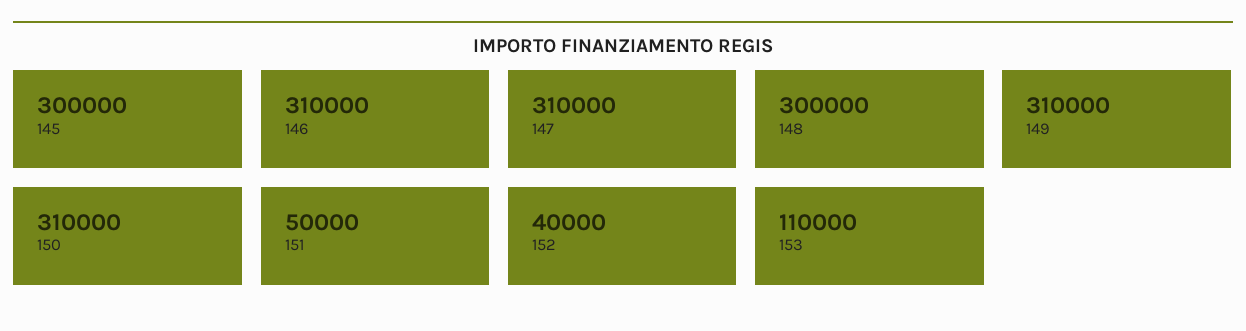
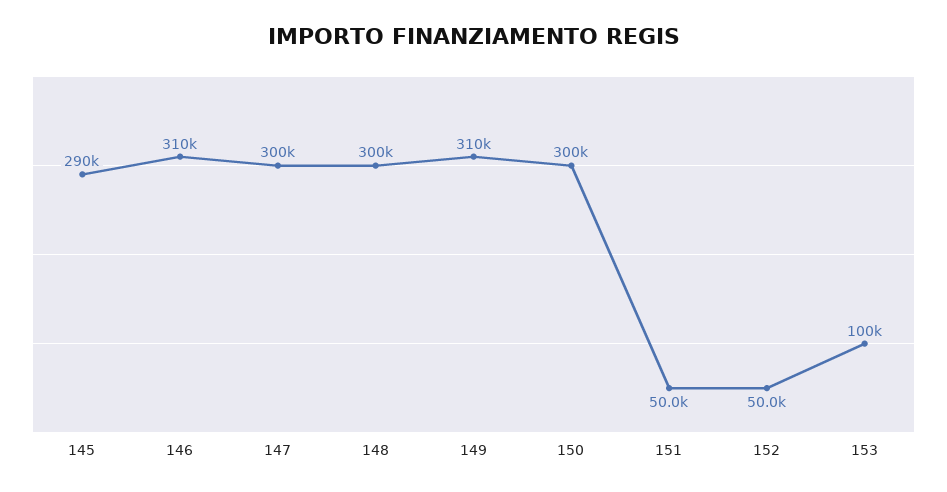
  {
-   "145": 300000,
+   "145": 290000,
    "146": 310000,
-   "147": 310000,
+   "147": 300000,
    "148": 300000,
    "149": 310000,
-   "150": 310000,
+   "150": 300000,
    "151": 50000,
-   "152": 40000,
+   "152": 50000,
-   "153": 110000
+   "153": 100000
  }

